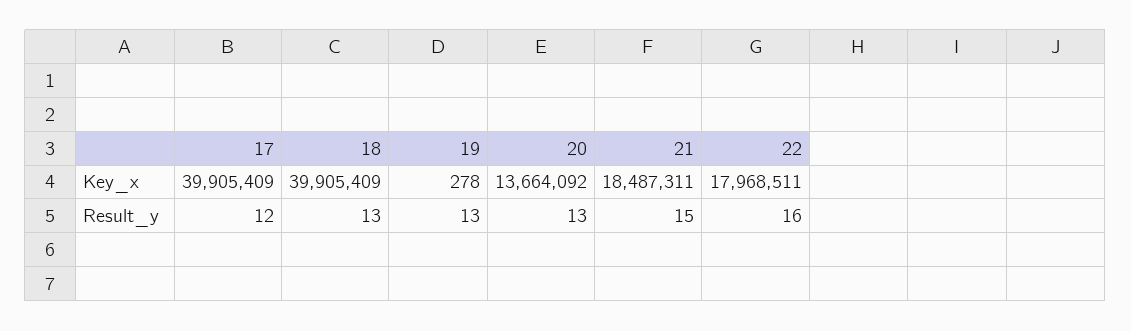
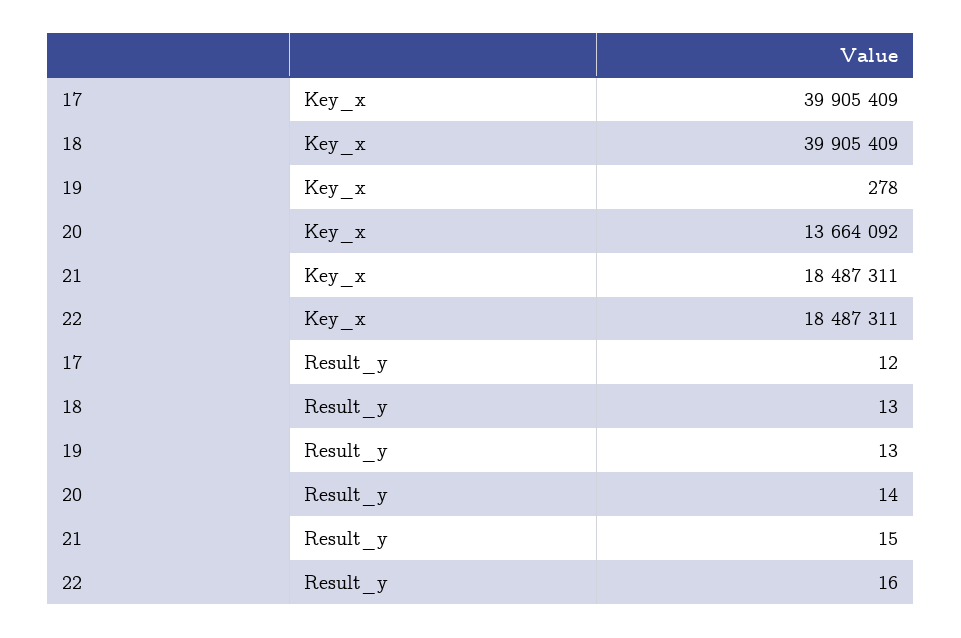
  {
    "17": {
      "Key_x": 39905409,
      "Result_y": 12
    },
    "18": {
      "Key_x": 39905409,
      "Result_y": 13
    },
    "19": {
      "Key_x": 278,
      "Result_y": 13
    },
    "20": {
      "Key_x": 13664092,
-     "Result_y": 13
+     "Result_y": 14
    },
    "21": {
      "Key_x": 18487311,
      "Result_y": 15
    },
    "22": {
-     "Key_x": 17968511,
+     "Key_x": 18487311,
      "Result_y": 16
    }
  }

